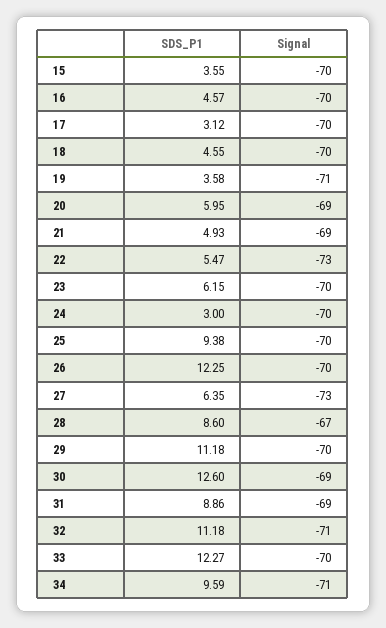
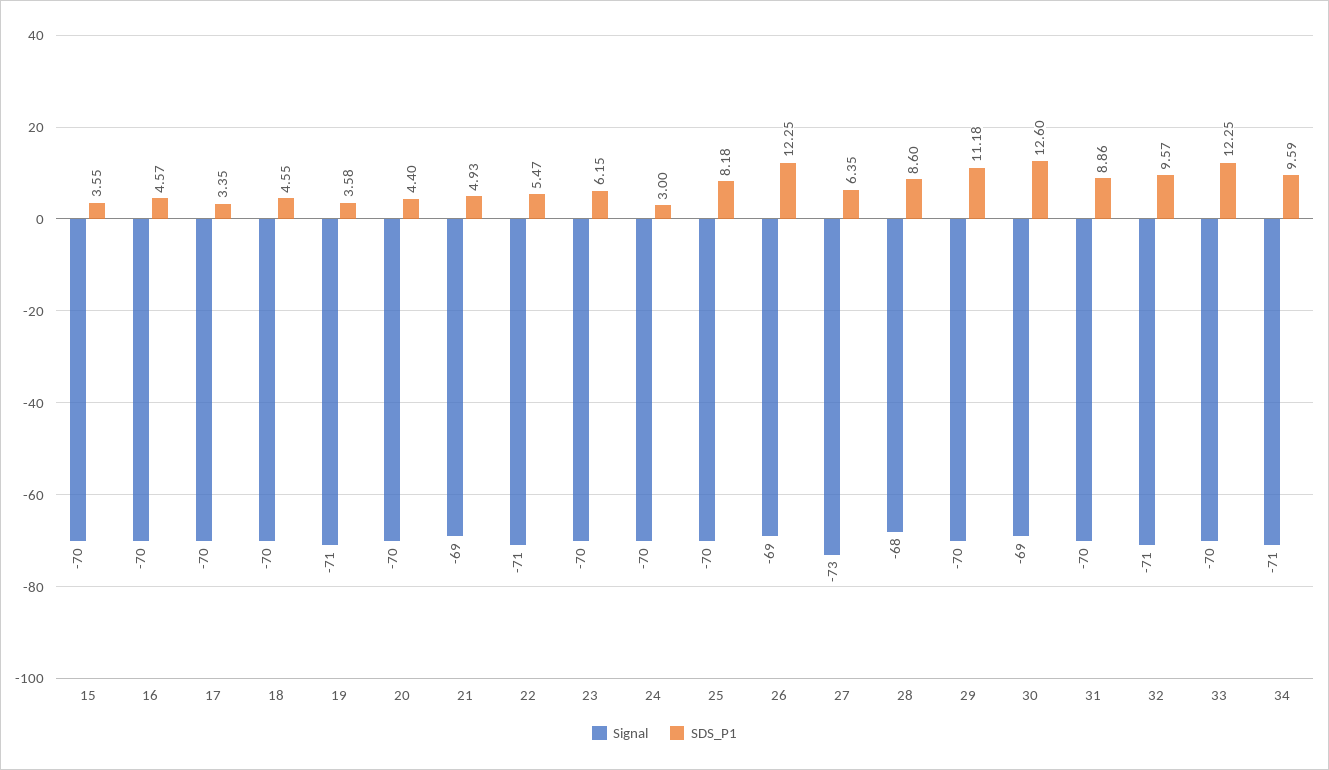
  {
    "SDS_P1": {
      "15": 3.55,
      "16": 4.57,
-     "17": 3.12,
+     "17": 3.35,
      "18": 4.55,
      "19": 3.58,
-     "20": 5.95,
+     "20": 4.4,
      "21": 4.93,
      "22": 5.47,
      "23": 6.15,
      "24": 3,
-     "25": 9.38,
+     "25": 8.18,
      "26": 12.25,
      "27": 6.35,
      "28": 8.6,
      "29": 11.18,
      "30": 12.6,
      "31": 8.86,
-     "32": 11.18,
+     "32": 9.57,
-     "33": 12.27,
+     "33": 12.25,
      "34": 9.59
    },
    "Signal": {
      "15": -70,
      "16": -70,
      "17": -70,
      "18": -70,
      "19": -71,
-     "20": -69,
+     "20": -70,
      "21": -69,
-     "22": -73,
+     "22": -71,
      "23": -70,
      "24": -70,
      "25": -70,
-     "26": -70,
+     "26": -69,
      "27": -73,
-     "28": -67,
+     "28": -68,
      "29": -70,
      "30": -69,
-     "31": -69,
+     "31": -70,
      "32": -71,
      "33": -70,
      "34": -71
    }
  }

